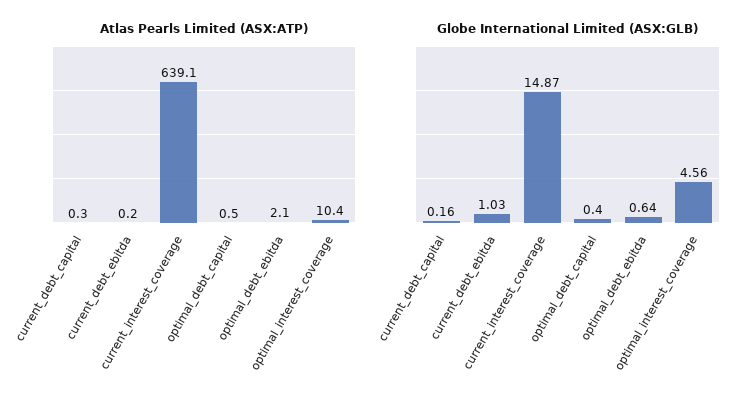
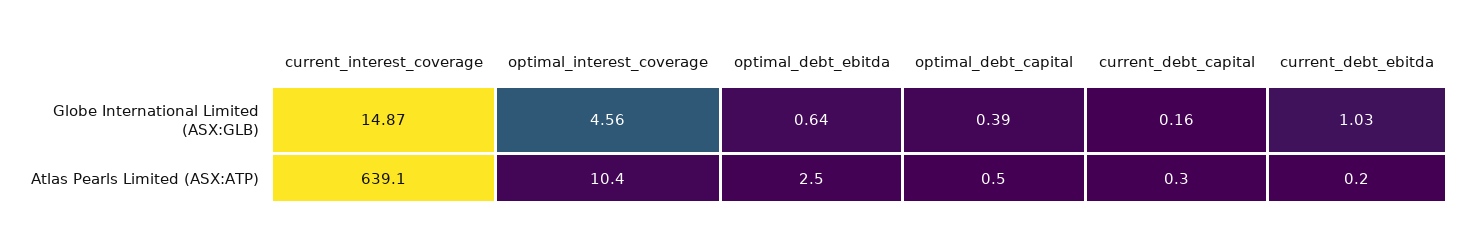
  {
    "Atlas Pearls Limited (ASX:ATP)": {
      "current_debt_capital": 0.3,
      "current_debt_ebitda": 0.2,
      "current_interest_coverage": 639.1,
      "optimal_debt_capital": 0.5,
-     "optimal_debt_ebitda": 2.1,
+     "optimal_debt_ebitda": 2.5,
      "optimal_interest_coverage": 10.4
    },
    "Globe International Limited (ASX:GLB)": {
      "current_debt_capital": 0.16,
      "current_debt_ebitda": 1.03,
      "current_interest_coverage": 14.87,
-     "optimal_debt_capital": 0.4,
+     "optimal_debt_capital": 0.39,
      "optimal_debt_ebitda": 0.64,
      "optimal_interest_coverage": 4.56
    }
  }

